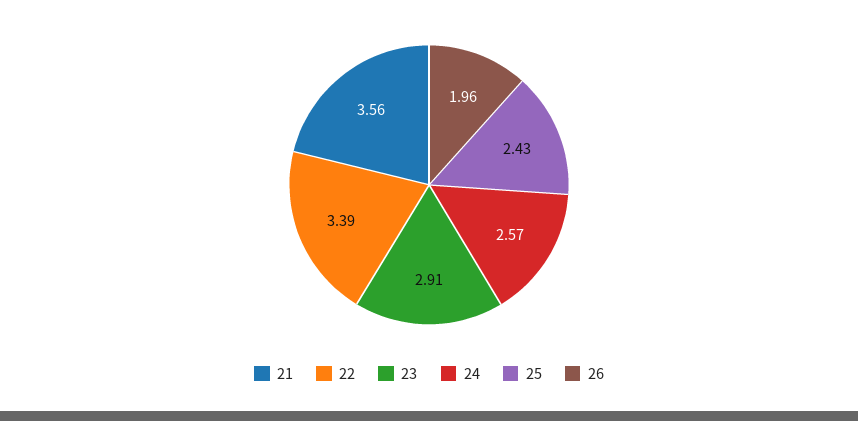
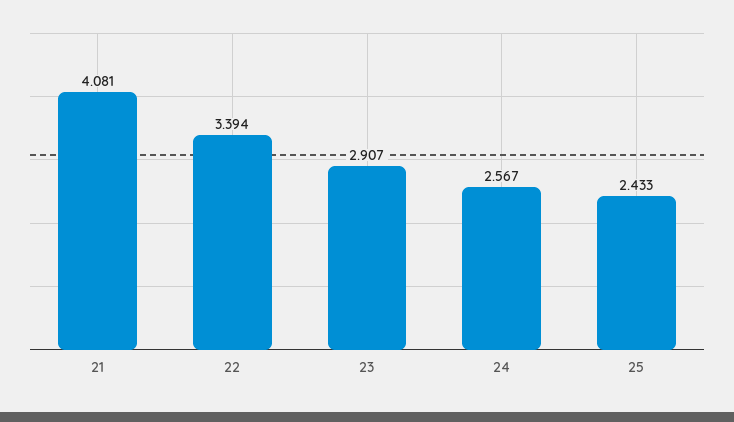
  {
-   "21": 3.56,
+   "21": 4.081,
    "22": 3.394,
    "23": 2.907,
    "24": 2.567,
-   "25": 2.433,
+   "25": 2.433
-   "26": 1.96
  }

